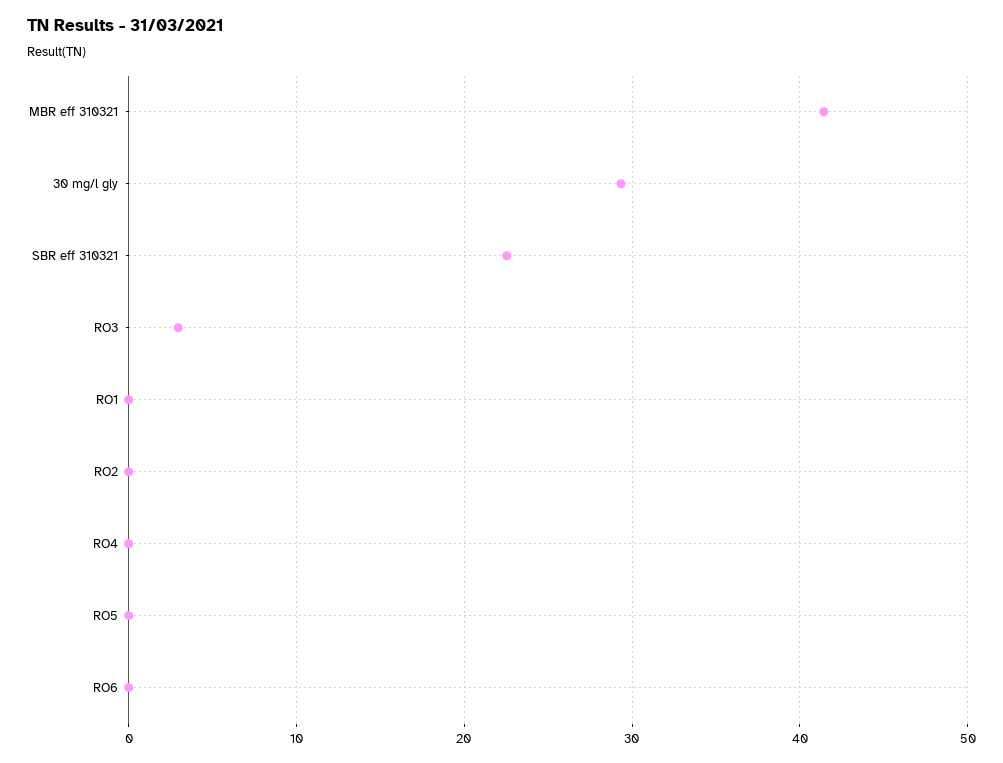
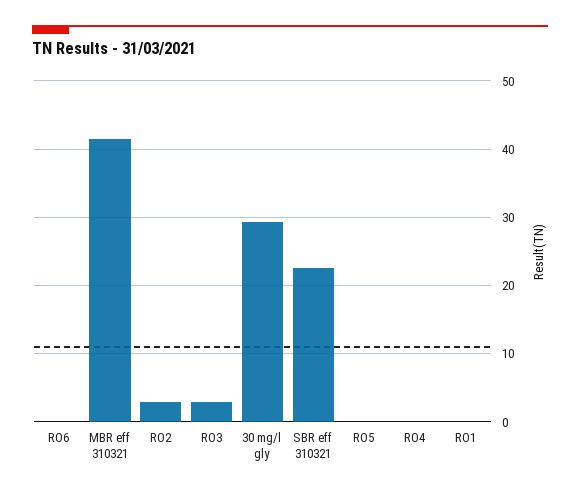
  {
    "MBR eff 310321": 41,
    "30 mg/l gly": 29,
    "SBR eff 310321": 23,
    "RO3": 3,
    "RO1": 0,
-   "RO2": 0,
+   "RO2": 3,
    "RO4": 0,
    "RO5": 0,
    "RO6": 0
  }

